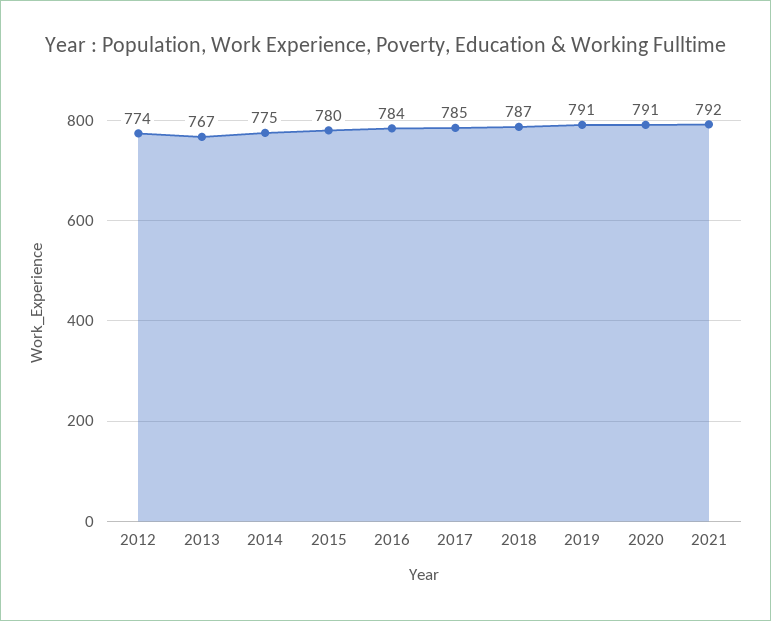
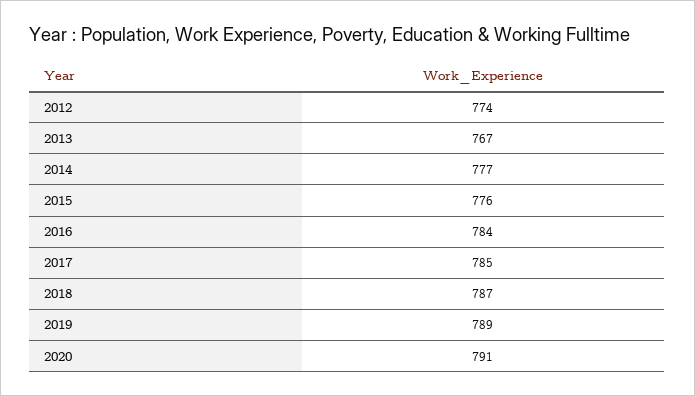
  {
    "2012": 774,
    "2013": 767,
-   "2014": 775,
+   "2014": 777,
-   "2015": 780,
+   "2015": 776,
    "2016": 784,
    "2017": 785,
    "2018": 787,
-   "2019": 791,
+   "2019": 789,
-   "2020": 791,
+   "2020": 791
-   "2021": 792
  }

